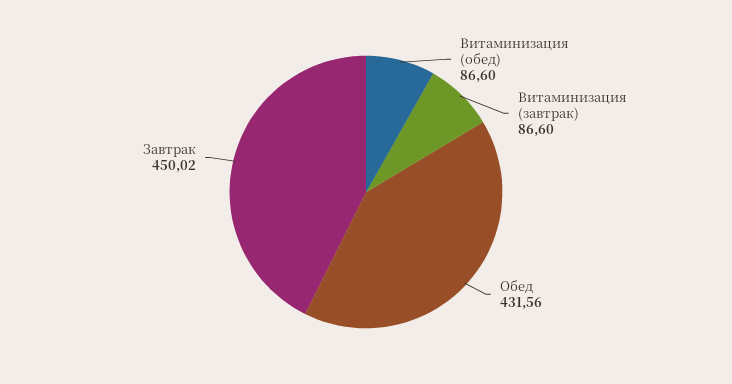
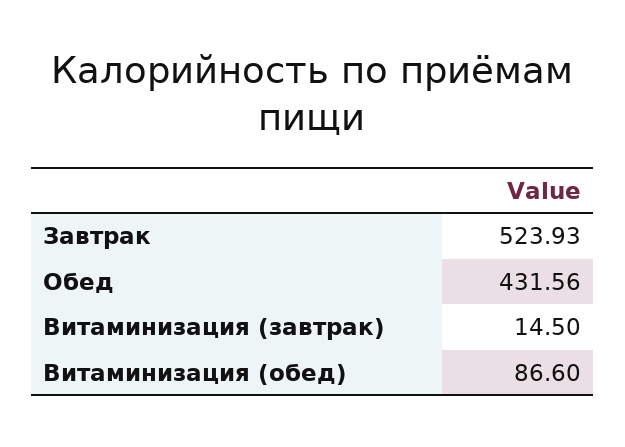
  {
    "Витаминизация (обед)": 86.6,
-   "Витаминизация (завтрак)": 86.6,
+   "Витаминизация (завтрак)": 14.5,
    "Обед": 431.56,
-   "Завтрак": 450.02
+   "Завтрак": 523.93
  }

